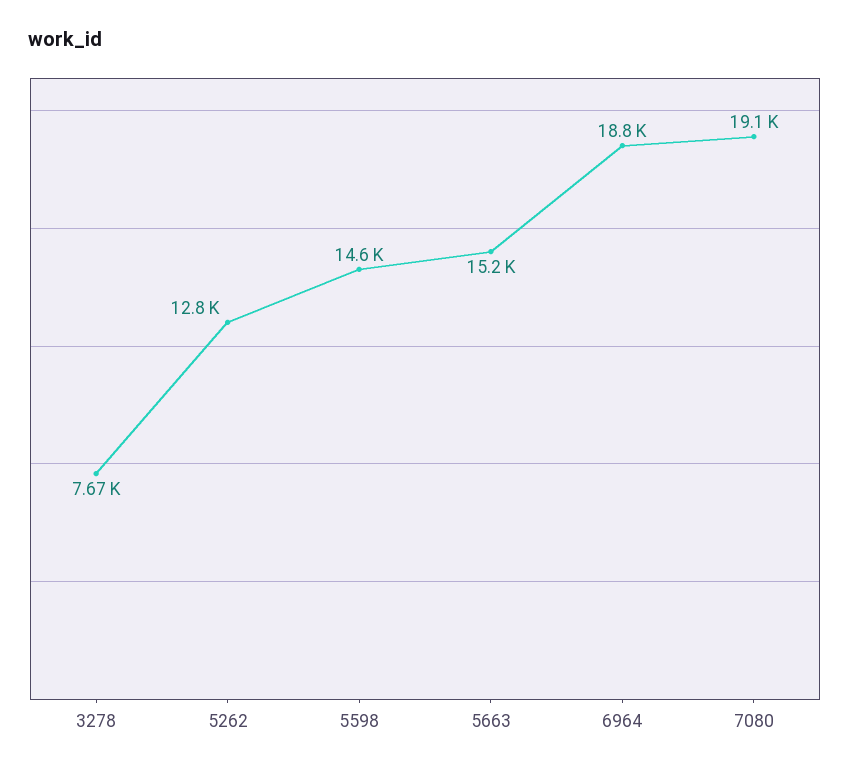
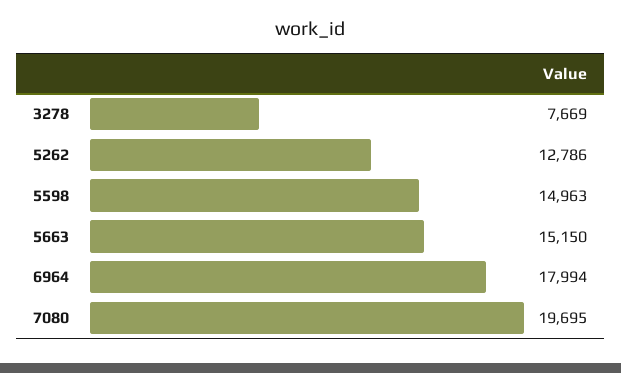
  {
    "3278": 7669,
    "5262": 12786,
-   "5598": 14600,
+   "5598": 14963,
    "5663": 15150,
-   "6964": 18800,
+   "6964": 17994,
-   "7080": 19100
+   "7080": 19695
  }

